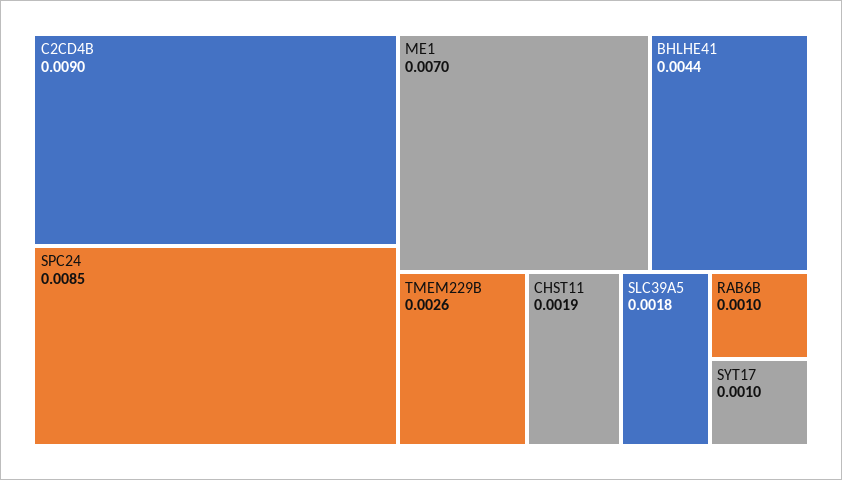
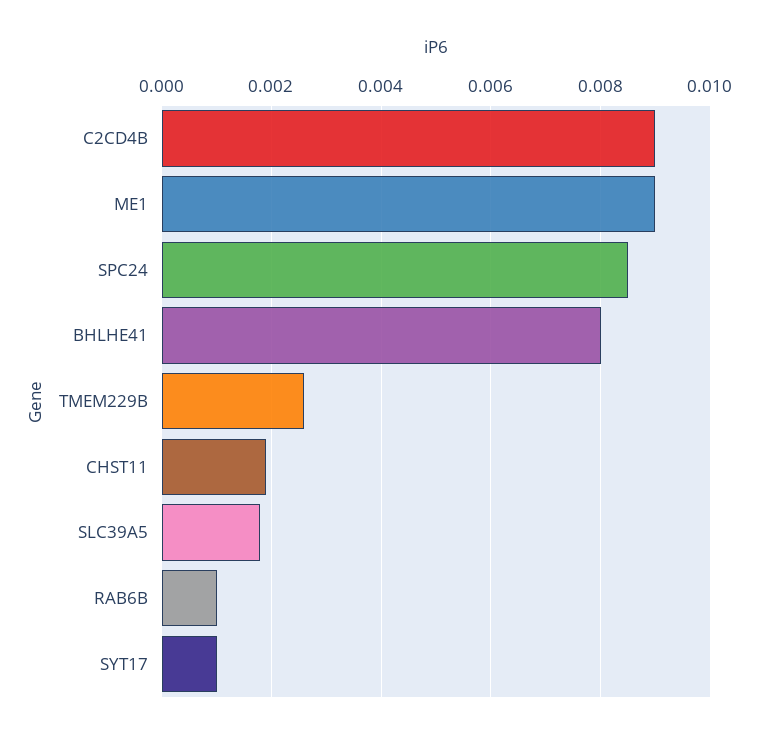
  {
    "C2CD4B": 0.009,
    "SPC24": 0.0085,
-   "ME1": 0.007,
+   "ME1": 0.009,
-   "BHLHE41": 0.0044,
+   "BHLHE41": 0.008,
    "TMEM229B": 0.0026,
    "CHST11": 0.0019,
    "SLC39A5": 0.0018,
    "RAB6B": 0.001,
    "SYT17": 0.001
  }

